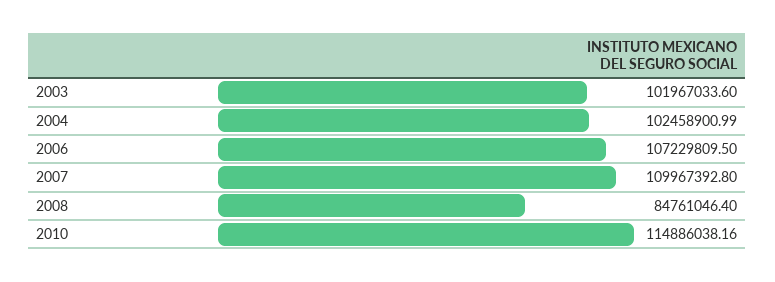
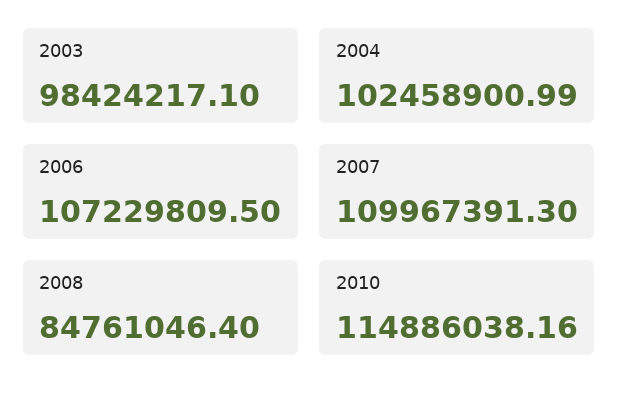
  {
-   "2003": 101967033.6,
+   "2003": 98424217.1,
    "2004": 102458900.99,
    "2006": 107229809.5,
-   "2007": 109967392.8,
+   "2007": 109967391.3,
    "2008": 84761046.4,
    "2010": 114886038.16
  }

